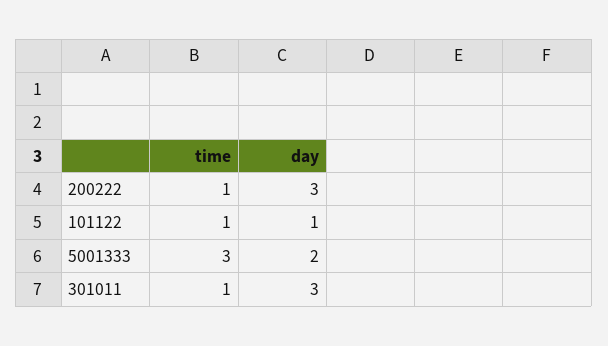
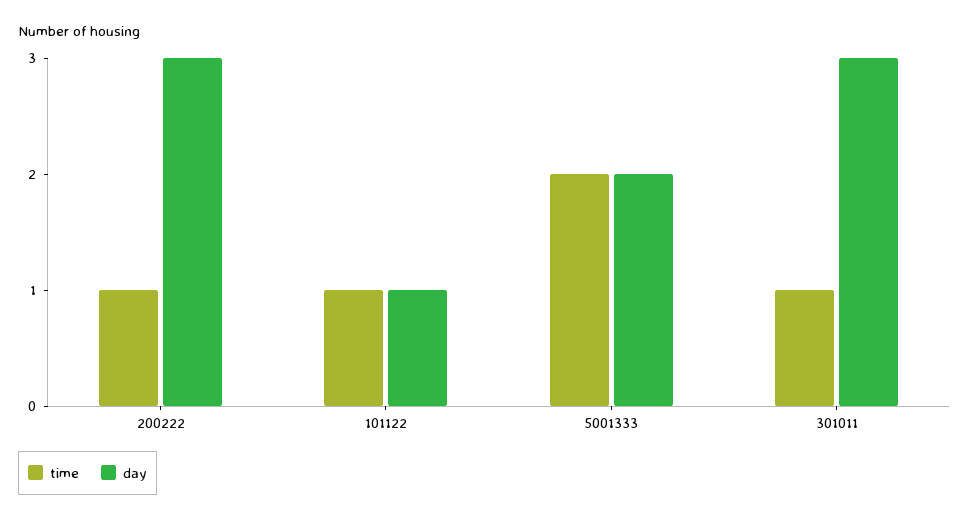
  {
    "time": {
      "200222": 1,
      "101122": 1,
-     "5001333": 3,
+     "5001333": 2,
      "301011": 1
    },
    "day": {
      "200222": 3,
      "101122": 1,
      "5001333": 2,
      "301011": 3
    }
  }

